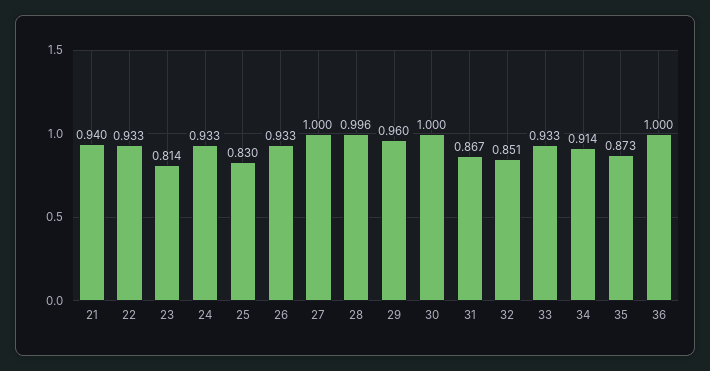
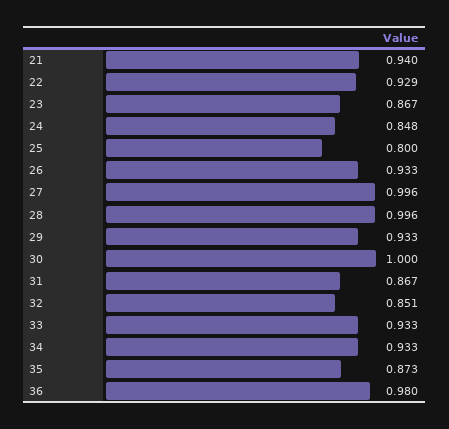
  {
    "21": 0.94,
-   "22": 0.933,
+   "22": 0.929,
-   "23": 0.814,
+   "23": 0.867,
-   "24": 0.933,
+   "24": 0.848,
-   "25": 0.83,
+   "25": 0.8,
    "26": 0.933,
-   "27": 1,
+   "27": 0.996,
    "28": 0.996,
-   "29": 0.96,
+   "29": 0.933,
    "30": 1,
    "31": 0.867,
    "32": 0.851,
    "33": 0.933,
-   "34": 0.914,
+   "34": 0.933,
    "35": 0.873,
-   "36": 1
+   "36": 0.98
  }

